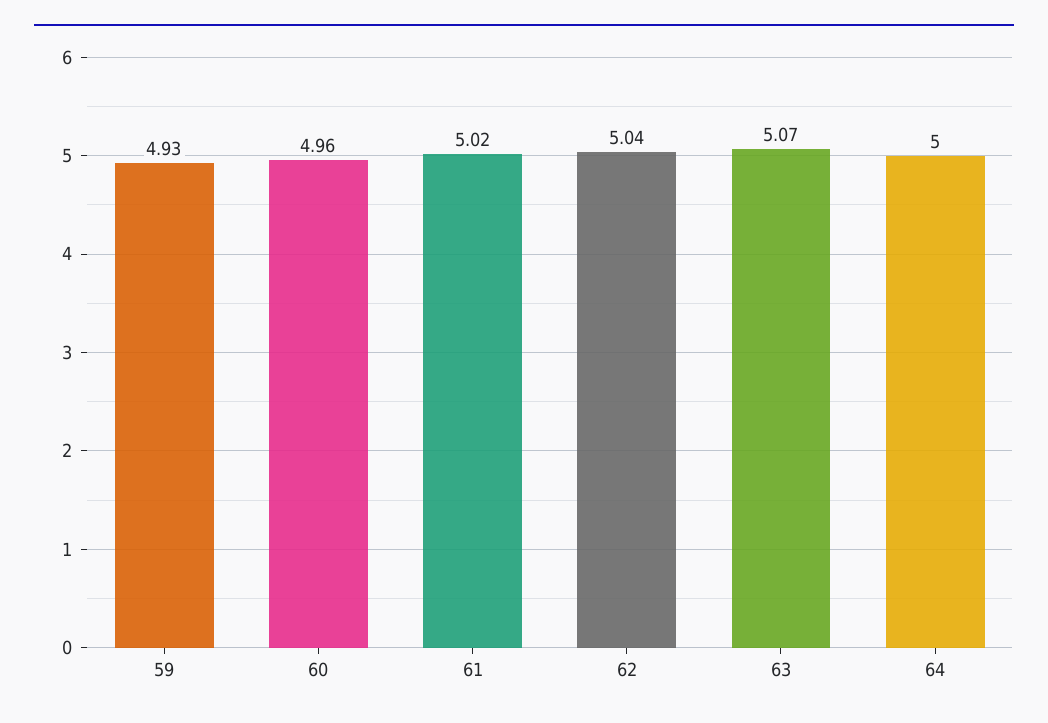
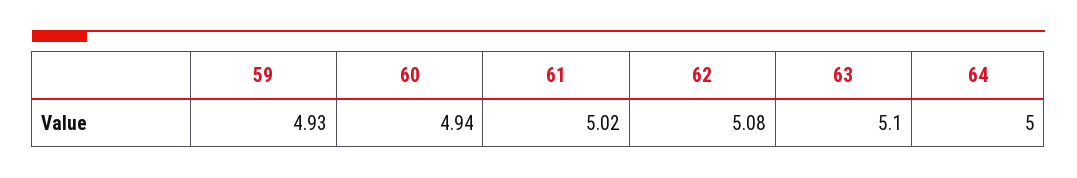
  {
    "59": 4.93,
-   "60": 4.96,
+   "60": 4.94,
    "61": 5.02,
-   "62": 5.04,
+   "62": 5.08,
-   "63": 5.07,
+   "63": 5.1,
    "64": 5
  }

